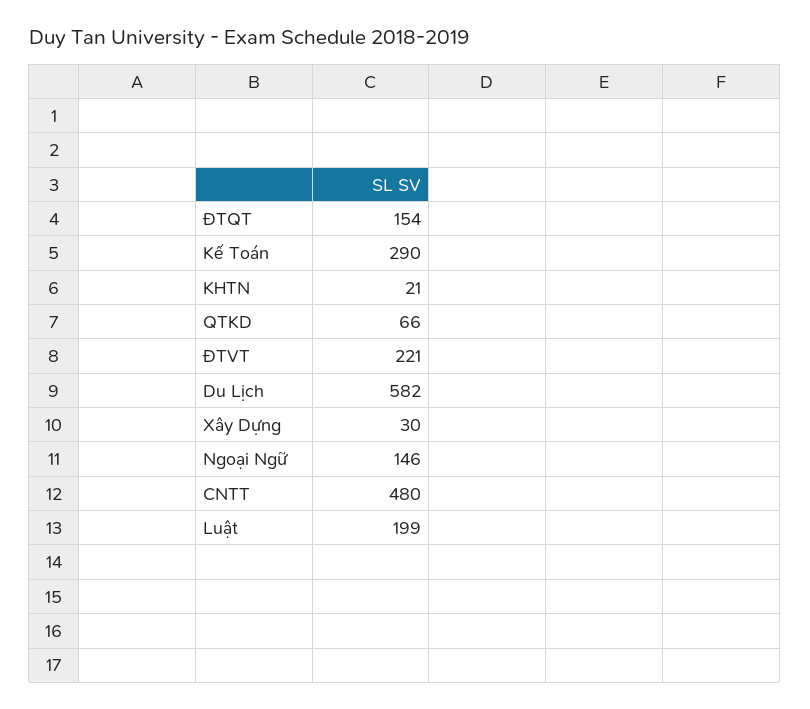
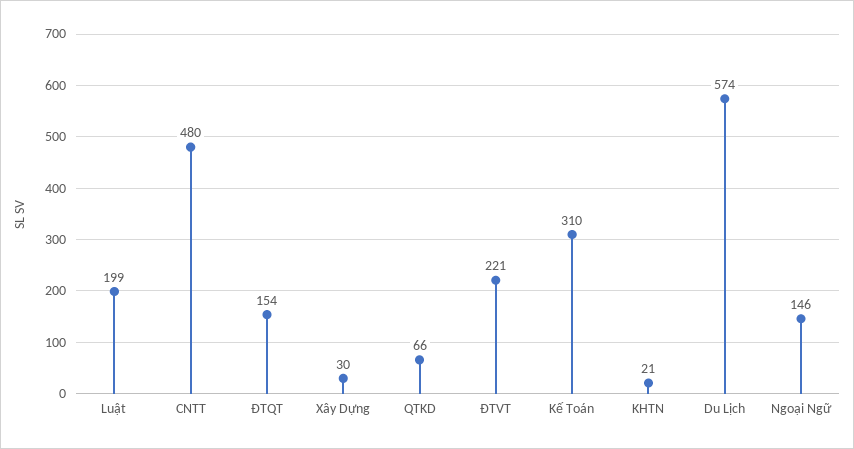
  {
    "ĐTQT": 154,
-   "Kế Toán": 290,
+   "Kế Toán": 310,
    "KHTN": 21,
    "QTKD": 66,
    "ĐTVT": 221,
-   "Du Lịch": 582,
+   "Du Lịch": 574,
    "Xây Dựng": 30,
    "Ngoại Ngữ": 146,
    "CNTT": 480,
    "Luật": 199
  }

